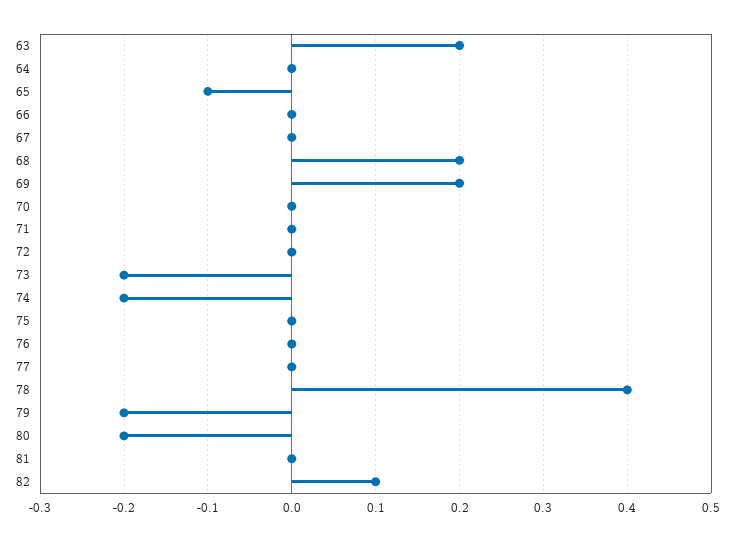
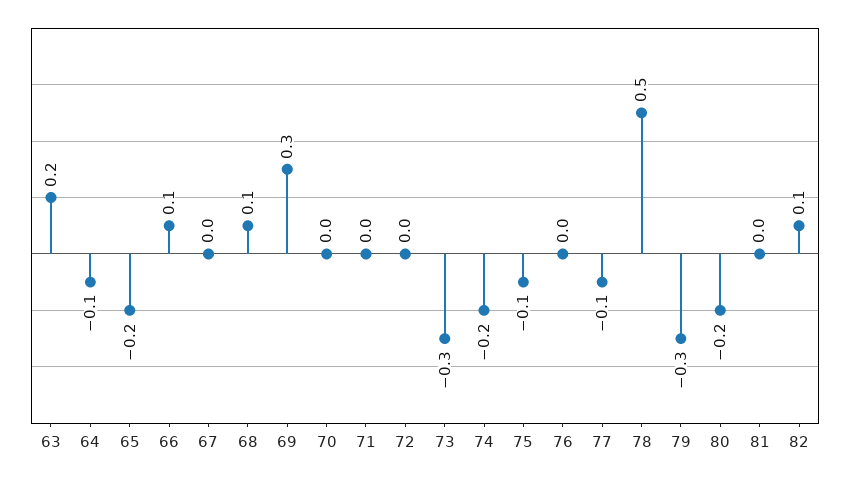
  {
    "63": 0.2,
-   "64": 0,
+   "64": -0.1,
-   "65": -0.1,
+   "65": -0.2,
-   "66": 0,
+   "66": 0.1,
    "67": 0,
-   "68": 0.2,
+   "68": 0.1,
-   "69": 0.2,
+   "69": 0.3,
    "70": 0,
    "71": 0,
    "72": 0,
-   "73": -0.2,
+   "73": -0.3,
    "74": -0.2,
-   "75": 0,
+   "75": -0.1,
    "76": 0,
-   "77": 0,
+   "77": -0.1,
-   "78": 0.4,
+   "78": 0.5,
-   "79": -0.2,
+   "79": -0.3,
    "80": -0.2,
    "81": 0,
    "82": 0.1
  }

